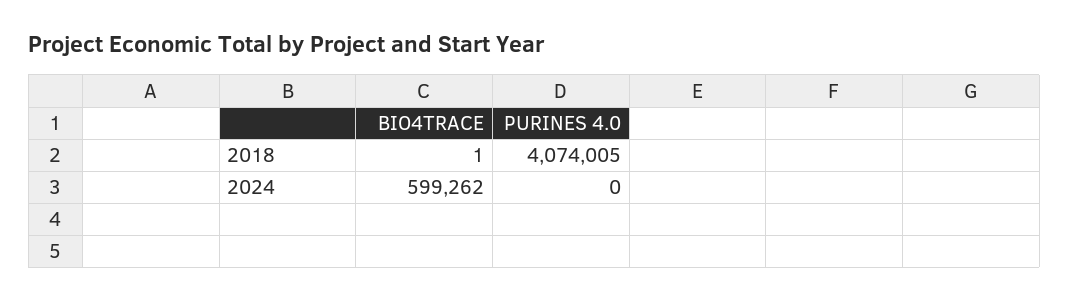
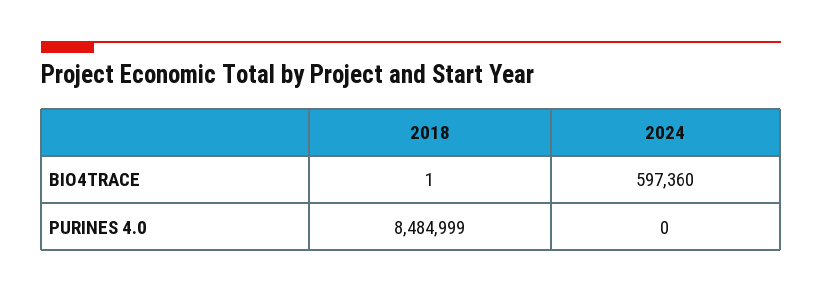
  {
    "BIO4TRACE": {
      "2018": 1,
-     "2024": 599262
+     "2024": 597360
    },
    "PURINES 4.0": {
-     "2018": 4074005,
+     "2018": 8484999,
      "2024": 0
    }
  }

